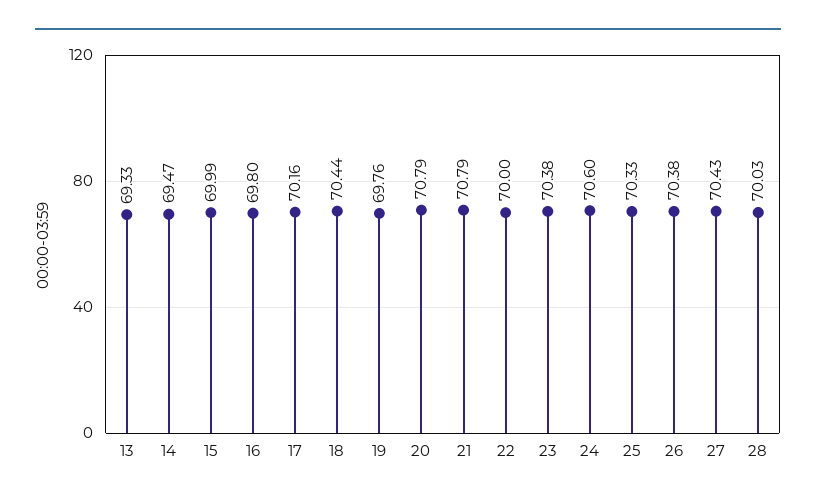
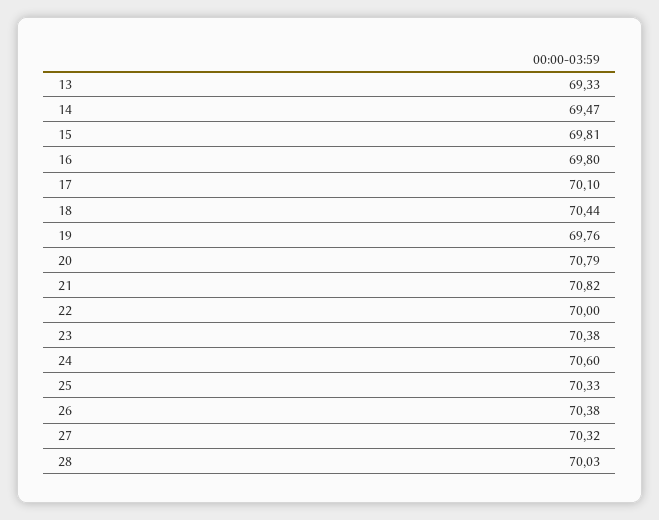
  {
    "13": 69.33,
    "14": 69.47,
-   "15": 69.99,
+   "15": 69.81,
    "16": 69.8,
-   "17": 70.16,
+   "17": 70.1,
    "18": 70.44,
    "19": 69.76,
    "20": 70.79,
-   "21": 70.79,
+   "21": 70.82,
    "22": 70,
    "23": 70.38,
    "24": 70.6,
    "25": 70.33,
    "26": 70.38,
-   "27": 70.43,
+   "27": 70.32,
    "28": 70.03
  }

